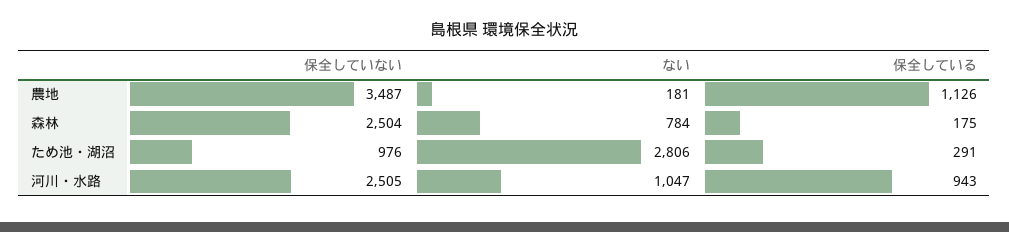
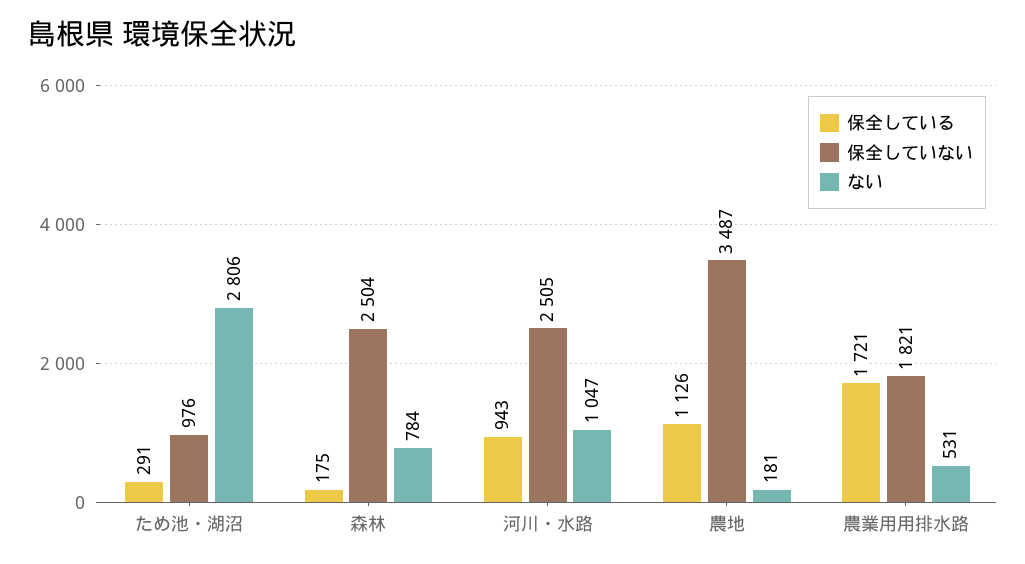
  {
    "保全していない": {
      "農地": 3487,
      "森林": 2504,
      "ため池・湖沼": 976,
-     "河川・水路": 2505
+     "河川・水路": 2505,
+     "農業用用排水路": 1821
    },
    "ない": {
      "農地": 181,
      "森林": 784,
      "ため池・湖沼": 2806,
-     "河川・水路": 1047
+     "河川・水路": 1047,
+     "農業用用排水路": 531
    },
    "保全している": {
      "農地": 1126,
      "森林": 175,
      "ため池・湖沼": 291,
-     "河川・水路": 943
+     "河川・水路": 943,
+     "農業用用排水路": 1721
    }
  }

